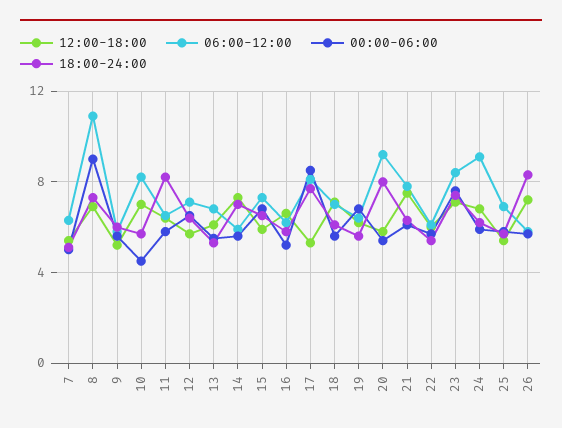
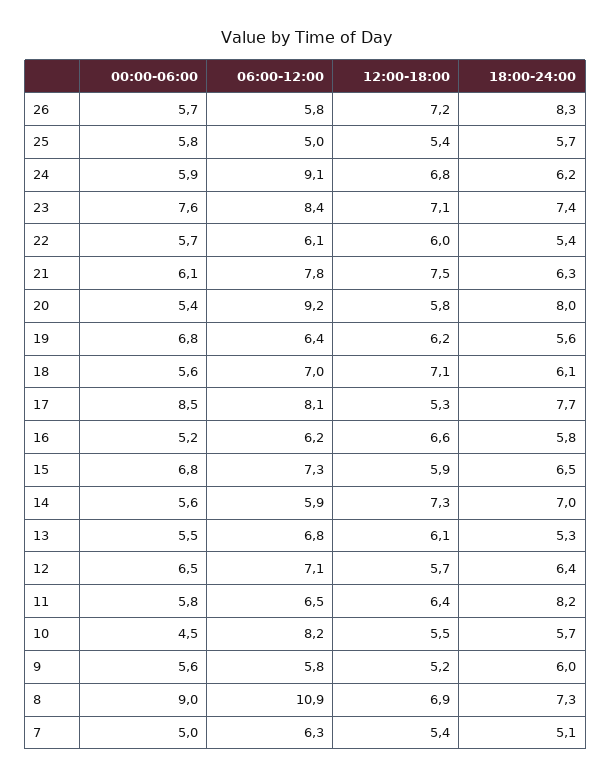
  {
    "12:00-18:00": {
      "7": 5.4,
      "8": 6.9,
      "9": 5.2,
-     "10": 7,
+     "10": 5.5,
      "11": 6.4,
      "12": 5.7,
      "13": 6.1,
      "14": 7.3,
      "15": 5.9,
      "16": 6.6,
      "17": 5.3,
      "18": 7.1,
      "19": 6.2,
      "20": 5.8,
      "21": 7.5,
      "22": 6,
      "23": 7.1,
      "24": 6.8,
      "25": 5.4,
      "26": 7.2
    },
    "06:00-12:00": {
      "7": 6.3,
      "8": 10.9,
      "9": 5.8,
      "10": 8.2,
      "11": 6.5,
      "12": 7.1,
      "13": 6.8,
      "14": 5.9,
      "15": 7.3,
      "16": 6.2,
      "17": 8.1,
      "18": 7,
      "19": 6.4,
      "20": 9.2,
      "21": 7.8,
      "22": 6.1,
      "23": 8.4,
      "24": 9.1,
-     "25": 7,
+     "25": 5,
      "26": 5.8
    },
    "00:00-06:00": {
      "7": 5,
      "8": 9,
      "9": 5.6,
      "10": 4.5,
      "11": 5.8,
      "12": 6.5,
      "13": 5.5,
      "14": 5.6,
      "15": 6.8,
      "16": 5.2,
      "17": 8.5,
      "18": 5.6,
      "19": 6.8,
      "20": 5.4,
      "21": 6.1,
      "22": 5.7,
      "23": 7.6,
      "24": 5.9,
      "25": 5.8,
      "26": 5.7
    },
    "18:00-24:00": {
      "7": 5.1,
      "8": 7.3,
      "9": 6,
      "10": 5.7,
      "11": 8.2,
      "12": 6.4,
      "13": 5.3,
      "14": 7,
      "15": 6.5,
      "16": 5.8,
      "17": 7.7,
      "18": 6.1,
      "19": 5.6,
      "20": 8,
      "21": 6.3,
      "22": 5.4,
      "23": 7.4,
      "24": 6.2,
      "25": 5.7,
      "26": 8.3
    }
  }

